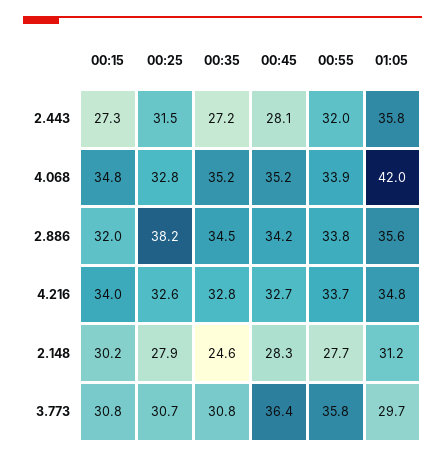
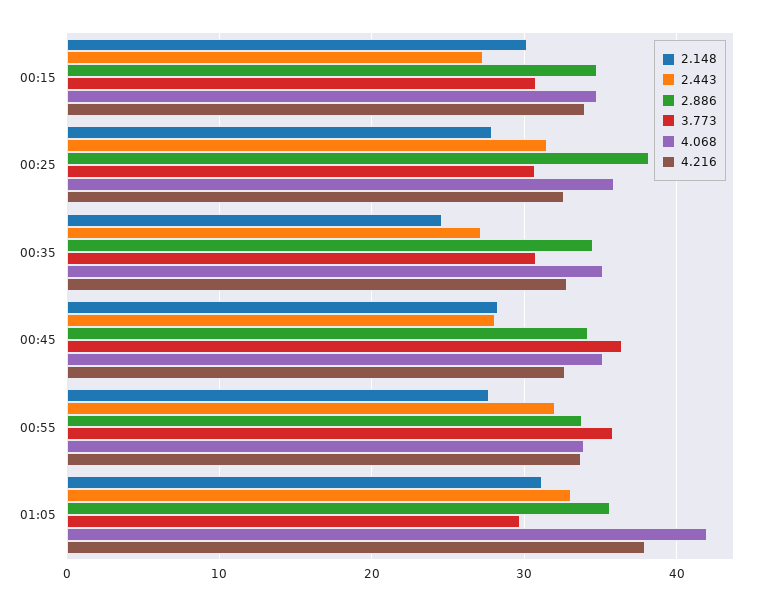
  {
    "2.443": {
      "00:15": 27.3,
      "00:25": 31.5,
      "00:35": 27.2,
      "00:45": 28.1,
      "00:55": 32,
-     "01:05": 35.8
+     "01:05": 33
    },
    "4.068": {
      "00:15": 34.8,
-     "00:25": 32.8,
+     "00:25": 36,
      "00:35": 35.2,
      "00:45": 35.2,
      "00:55": 33.9,
      "01:05": 42
    },
    "2.886": {
-     "00:15": 32,
+     "00:15": 35,
      "00:25": 38.2,
      "00:35": 34.5,
      "00:45": 34.2,
      "00:55": 33.8,
      "01:05": 35.6
    },
    "4.216": {
      "00:15": 34,
      "00:25": 32.6,
      "00:35": 32.8,
      "00:45": 32.7,
      "00:55": 33.7,
-     "01:05": 34.8
+     "01:05": 38
    },
    "2.148": {
      "00:15": 30.2,
      "00:25": 27.9,
      "00:35": 24.6,
      "00:45": 28.3,
      "00:55": 27.7,
      "01:05": 31.2
    },
    "3.773": {
      "00:15": 30.8,
      "00:25": 30.7,
      "00:35": 30.8,
      "00:45": 36.4,
      "00:55": 35.8,
      "01:05": 29.7
    }
  }

